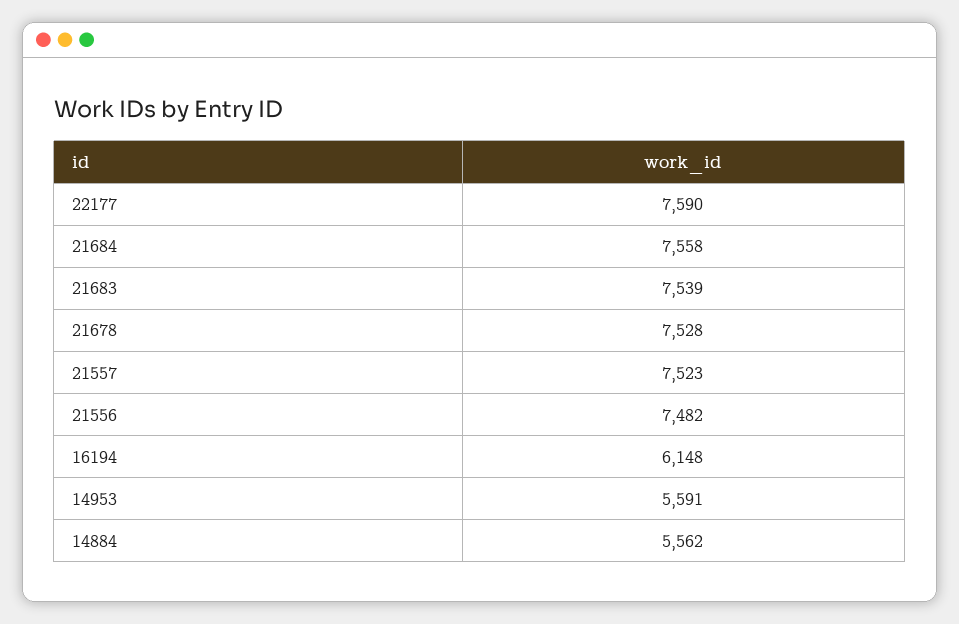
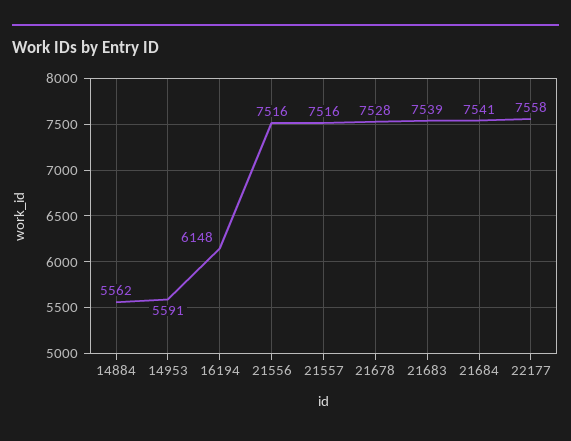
  {
-   "22177": 7590,
+   "22177": 7558,
-   "21684": 7558,
+   "21684": 7541,
    "21683": 7539,
    "21678": 7528,
-   "21557": 7523,
+   "21557": 7516,
-   "21556": 7482,
+   "21556": 7516,
    "16194": 6148,
    "14953": 5591,
    "14884": 5562
  }

